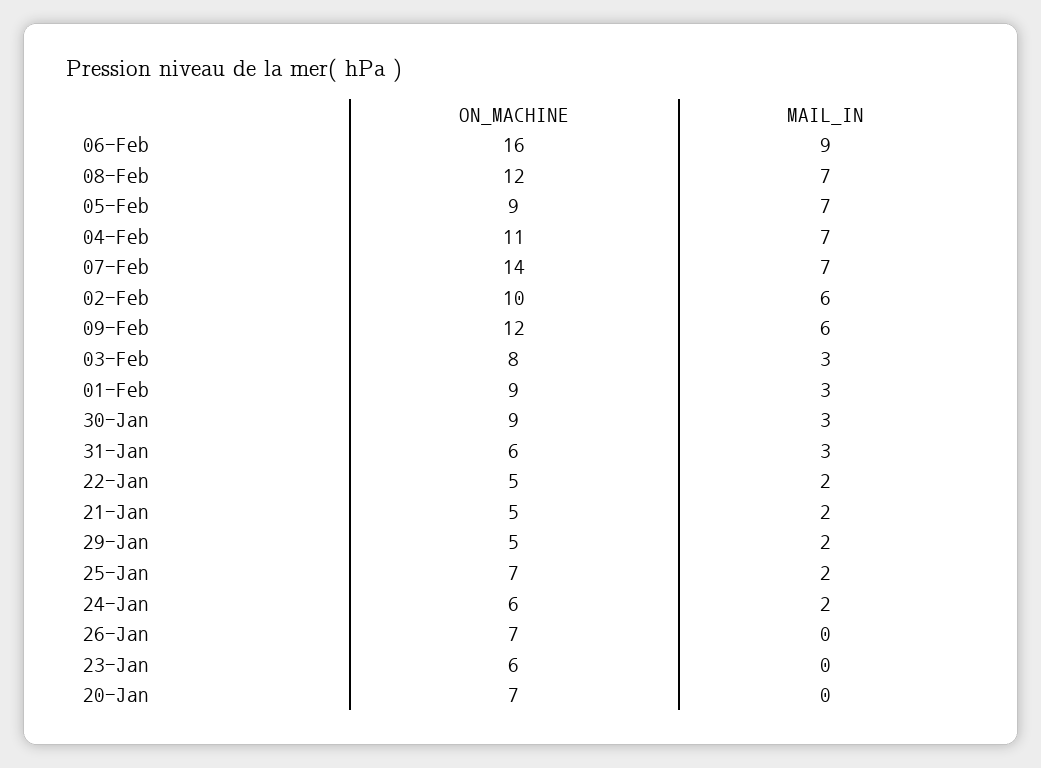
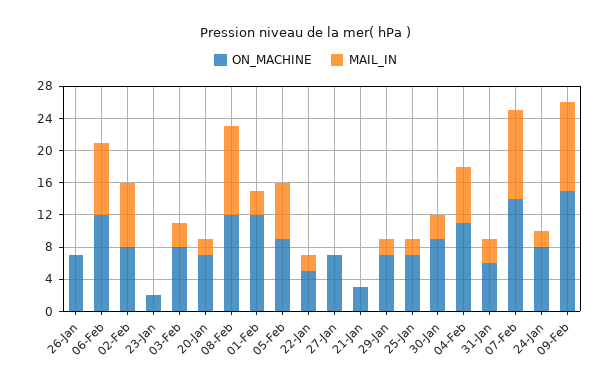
  {
    "ON_MACHINE": {
-     "06-Feb": 16,
+     "06-Feb": 12,
      "08-Feb": 12,
      "05-Feb": 9,
      "04-Feb": 11,
      "07-Feb": 14,
-     "02-Feb": 10,
+     "02-Feb": 8,
-     "09-Feb": 12,
+     "09-Feb": 15,
      "03-Feb": 8,
-     "01-Feb": 9,
+     "01-Feb": 12,
      "30-Jan": 9,
      "31-Jan": 6,
      "22-Jan": 5,
-     "21-Jan": 5,
+     "21-Jan": 3,
-     "29-Jan": 5,
+     "29-Jan": 7,
      "25-Jan": 7,
-     "24-Jan": 6,
+     "24-Jan": 8,
      "26-Jan": 7,
-     "23-Jan": 6,
+     "23-Jan": 2,
-     "20-Jan": 7
+     "20-Jan": 7,
+     "27-Jan": 7
    },
    "MAIL_IN": {
      "06-Feb": 9,
-     "08-Feb": 7,
+     "08-Feb": 11,
      "05-Feb": 7,
      "04-Feb": 7,
-     "07-Feb": 7,
+     "07-Feb": 11,
-     "02-Feb": 6,
+     "02-Feb": 8,
-     "09-Feb": 6,
+     "09-Feb": 11,
      "03-Feb": 3,
      "01-Feb": 3,
      "30-Jan": 3,
      "31-Jan": 3,
      "22-Jan": 2,
-     "21-Jan": 2,
+     "21-Jan": 0,
      "29-Jan": 2,
      "25-Jan": 2,
      "24-Jan": 2,
      "26-Jan": 0,
      "23-Jan": 0,
-     "20-Jan": 0
+     "20-Jan": 2,
+     "27-Jan": 0
    }
  }

